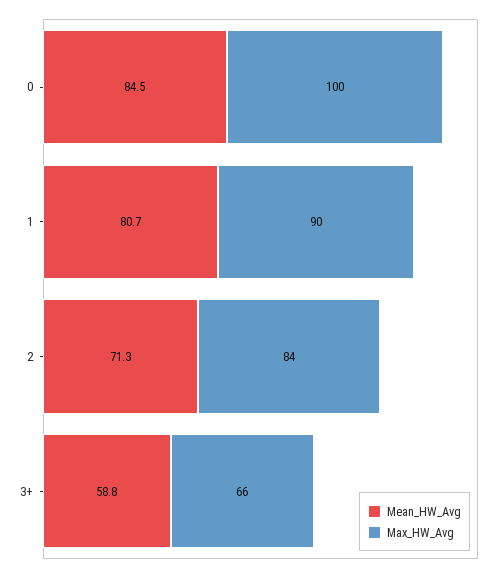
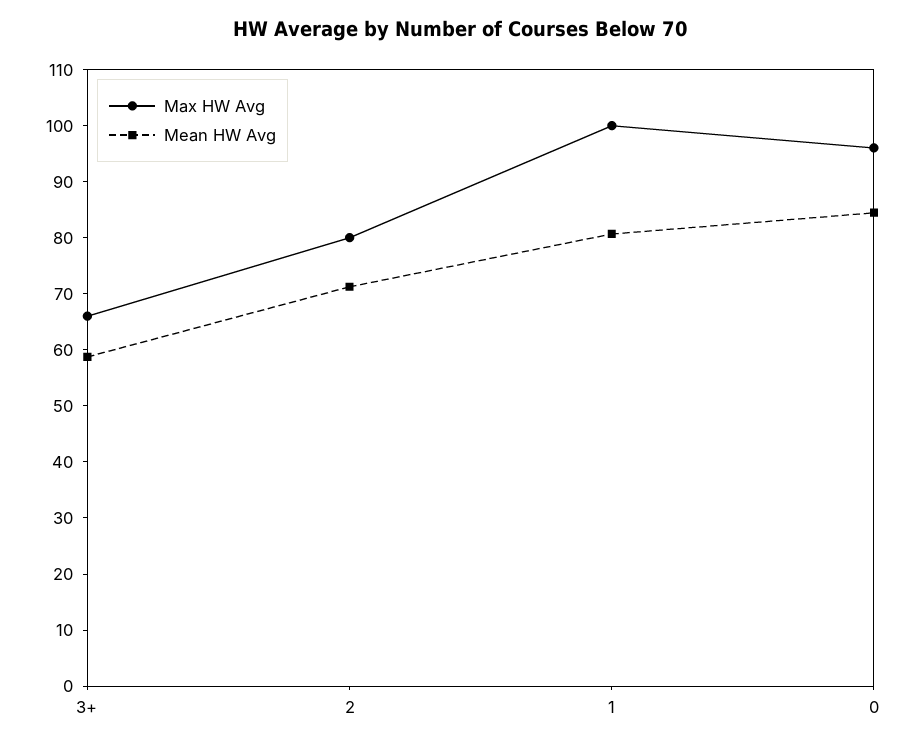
  {
    "Mean_HW_Avg": {
      "0": 84.5,
      "1": 80.7,
      "2": 71.3,
      "3+": 58.8
    },
    "Max_HW_Avg": {
-     "0": 100,
+     "0": 96,
-     "1": 90,
+     "1": 100,
-     "2": 84,
+     "2": 80,
      "3+": 66
    }
  }

